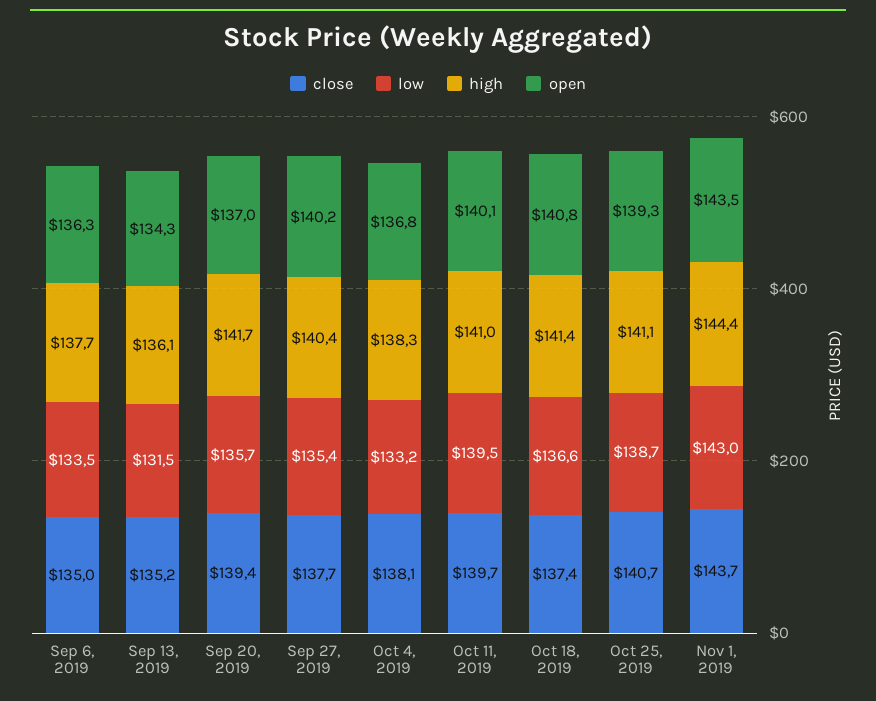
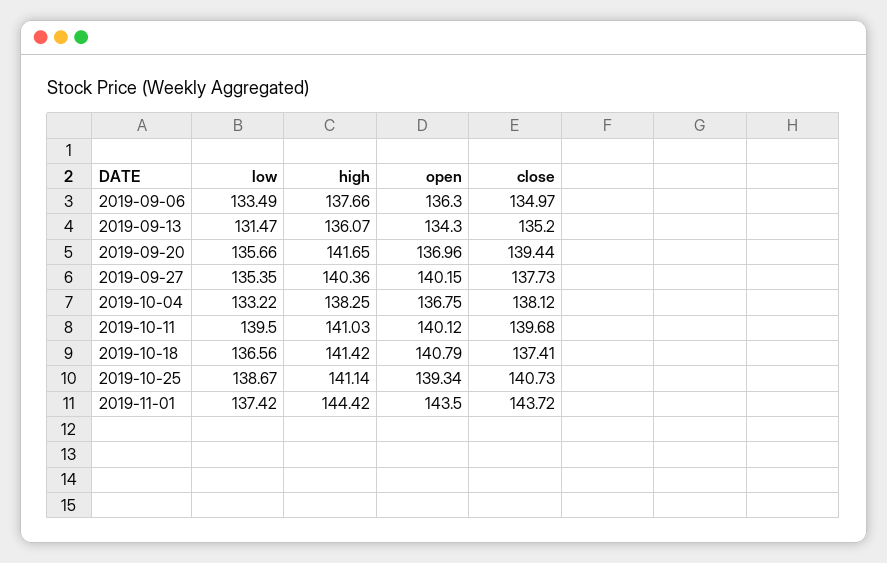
  {
    "close": {
      "Sep 6, 2019": 134.97,
      "Sep 13, 2019": 135.2,
      "Sep 20, 2019": 139.44,
      "Sep 27, 2019": 137.73,
      "Oct 4, 2019": 138.12,
      "Oct 11, 2019": 139.68,
      "Oct 18, 2019": 137.41,
      "Oct 25, 2019": 140.73,
      "Nov 1, 2019": 143.72
    },
    "low": {
      "Sep 6, 2019": 133.49,
      "Sep 13, 2019": 131.47,
      "Sep 20, 2019": 135.66,
      "Sep 27, 2019": 135.35,
      "Oct 4, 2019": 133.22,
      "Oct 11, 2019": 139.5,
      "Oct 18, 2019": 136.56,
      "Oct 25, 2019": 138.67,
-     "Nov 1, 2019": 143
+     "Nov 1, 2019": 137.42
    },
    "high": {
      "Sep 6, 2019": 137.66,
      "Sep 13, 2019": 136.07,
      "Sep 20, 2019": 141.65,
      "Sep 27, 2019": 140.36,
      "Oct 4, 2019": 138.25,
      "Oct 11, 2019": 141.03,
      "Oct 18, 2019": 141.42,
      "Oct 25, 2019": 141.14,
      "Nov 1, 2019": 144.42
    },
    "open": {
      "Sep 6, 2019": 136.3,
      "Sep 13, 2019": 134.3,
      "Sep 20, 2019": 136.96,
      "Sep 27, 2019": 140.15,
      "Oct 4, 2019": 136.75,
      "Oct 11, 2019": 140.12,
      "Oct 18, 2019": 140.79,
      "Oct 25, 2019": 139.34,
      "Nov 1, 2019": 143.5
    }
  }

